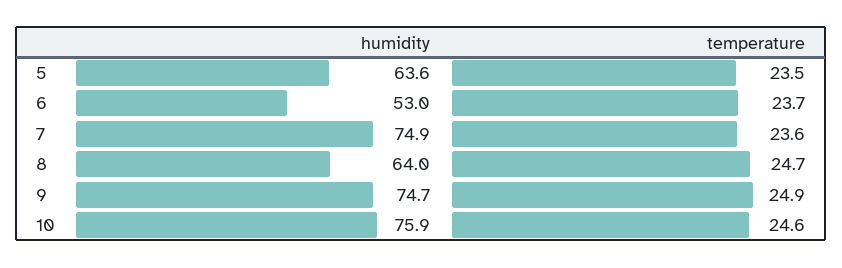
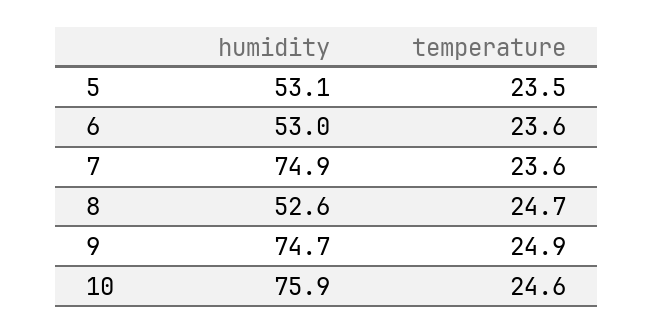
  {
    "humidity": {
-     "5": 63.6,
+     "5": 53.1,
      "6": 53,
      "7": 74.9,
-     "8": 64,
+     "8": 52.6,
      "9": 74.7,
      "10": 75.9
    },
    "temperature": {
      "5": 23.5,
-     "6": 23.7,
+     "6": 23.6,
      "7": 23.6,
      "8": 24.7,
      "9": 24.9,
      "10": 24.6
    }
  }

